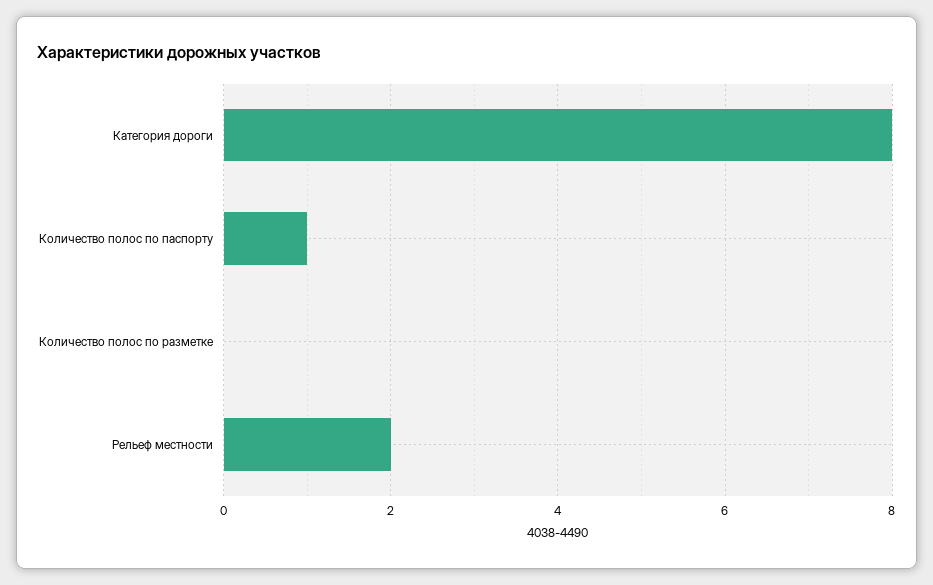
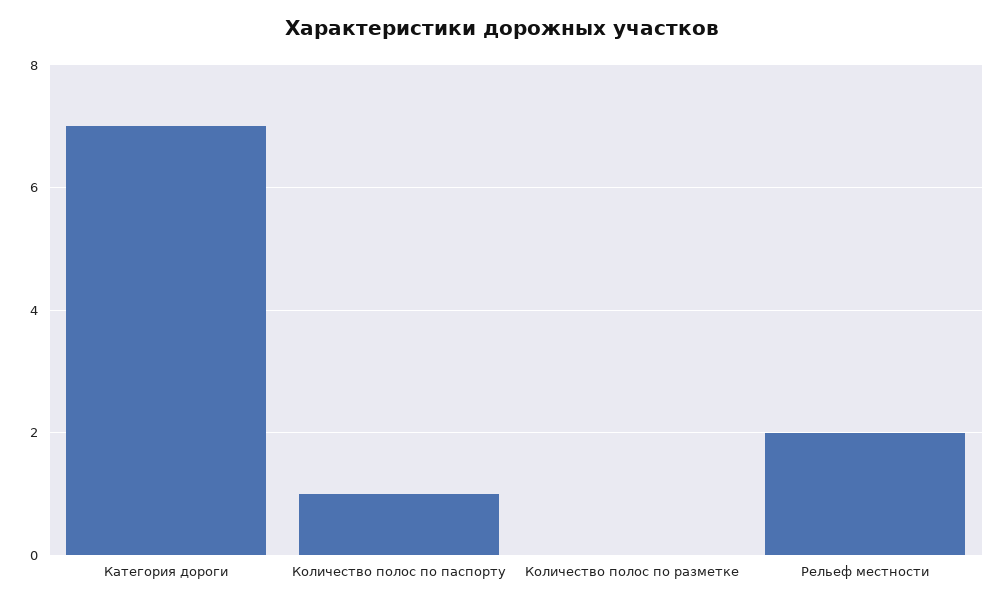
  {
-   "Категория дороги": 8,
+   "Категория дороги": 7,
    "Количество полос по паспорту": 1,
    "Количество полос по разметке": 0,
    "Рельеф местности": 2
  }

